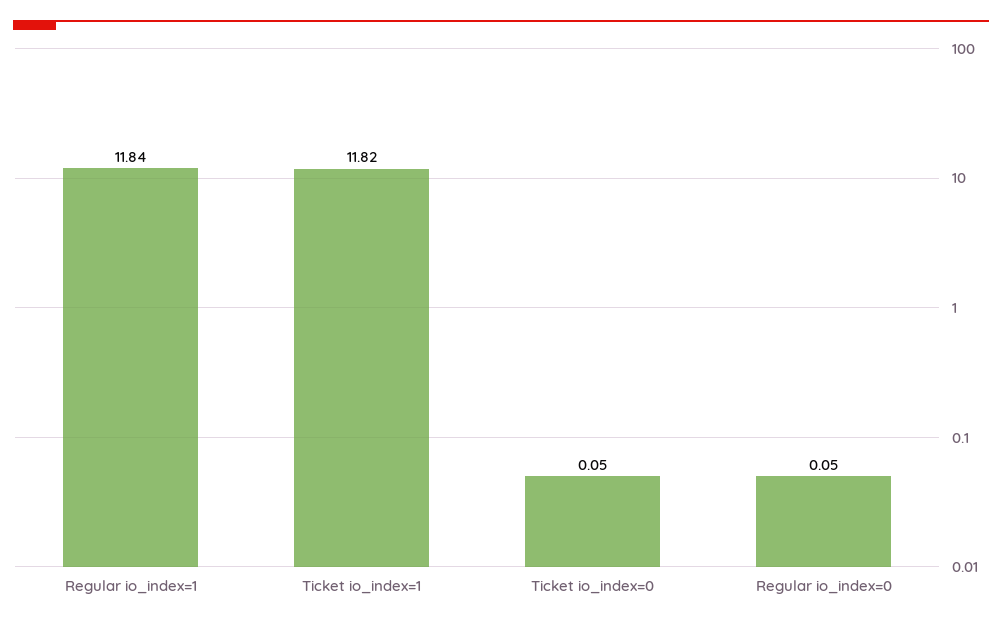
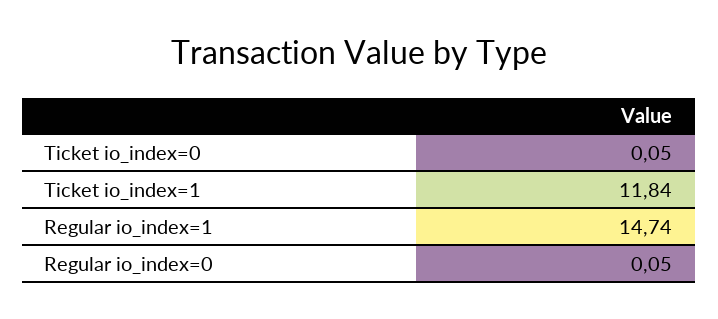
  {
-   "Regular io_index=1": 11.84,
+   "Regular io_index=1": 14.74,
-   "Ticket io_index=1": 11.82,
+   "Ticket io_index=1": 11.84,
    "Ticket io_index=0": 0.05,
    "Regular io_index=0": 0.05
  }

